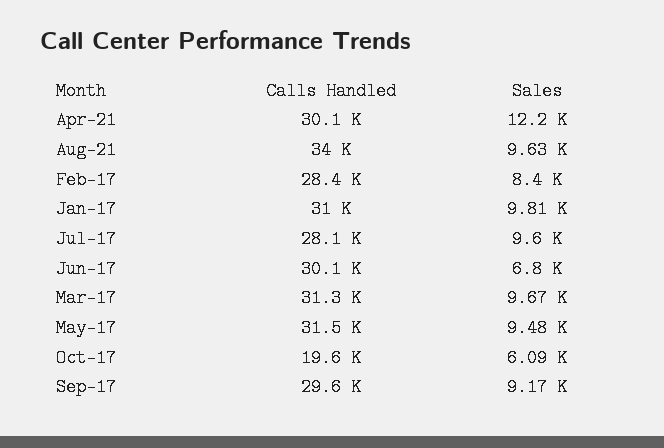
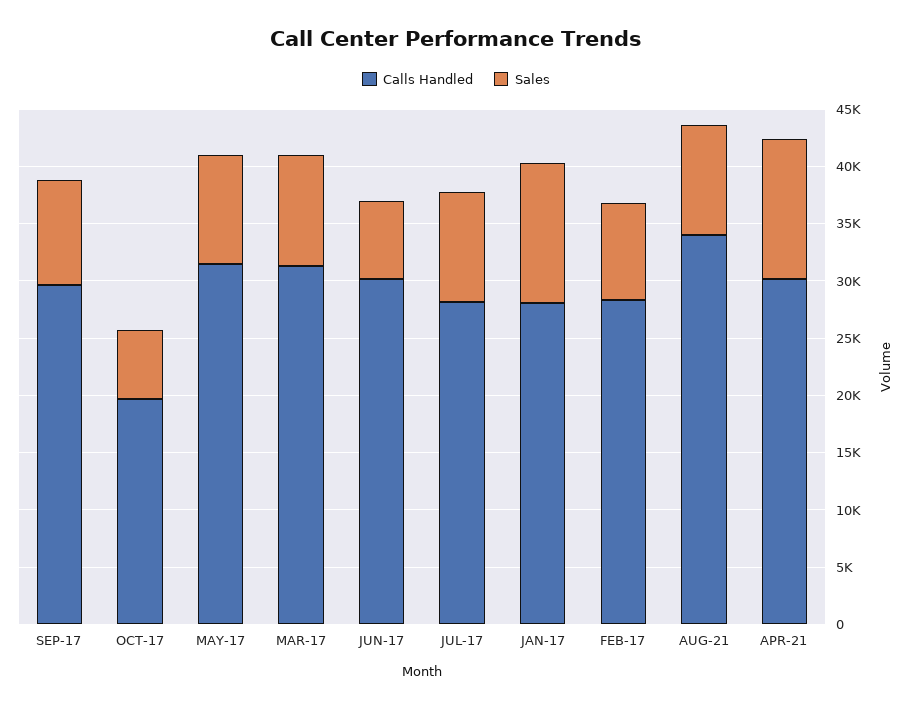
  {
    "Calls Handled": {
      "Apr-21": 30100,
      "Aug-21": 34000,
      "Feb-17": 28400,
-     "Jan-17": 31000,
+     "Jan-17": 28000,
      "Jul-17": 28100,
      "Jun-17": 30100,
      "Mar-17": 31300,
      "May-17": 31500,
      "Oct-17": 19600,
      "Sep-17": 29600
    },
    "Sales": {
      "Apr-21": 12200,
      "Aug-21": 9630,
      "Feb-17": 8400,
-     "Jan-17": 9810,
+     "Jan-17": 12000,
      "Jul-17": 9600,
      "Jun-17": 6800,
      "Mar-17": 9670,
      "May-17": 9480,
      "Oct-17": 6090,
      "Sep-17": 9170
    }
  }

